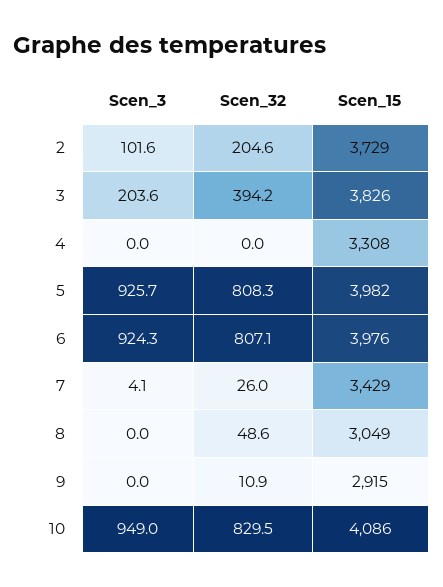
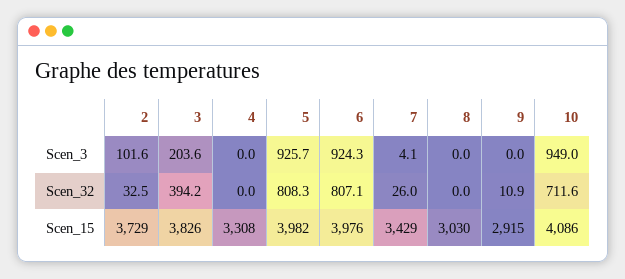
  {
    "Scen_3": {
      "2": 101.6,
      "3": 203.6,
      "4": 0,
      "5": 925.7,
      "6": 924.3,
      "7": 4.1,
      "8": 0,
      "9": 0,
      "10": 949
    },
    "Scen_32": {
-     "2": 204.6,
+     "2": 32.5,
      "3": 394.2,
      "4": 0,
      "5": 808.3,
      "6": 807.1,
      "7": 26,
-     "8": 48.6,
+     "8": 0,
      "9": 10.9,
-     "10": 829.5
+     "10": 711.6
    },
    "Scen_15": {
      "2": 3729,
      "3": 3826,
      "4": 3308,
      "5": 3982,
      "6": 3976,
      "7": 3429,
-     "8": 3049,
+     "8": 3030,
      "9": 2915,
      "10": 4086
    }
  }

